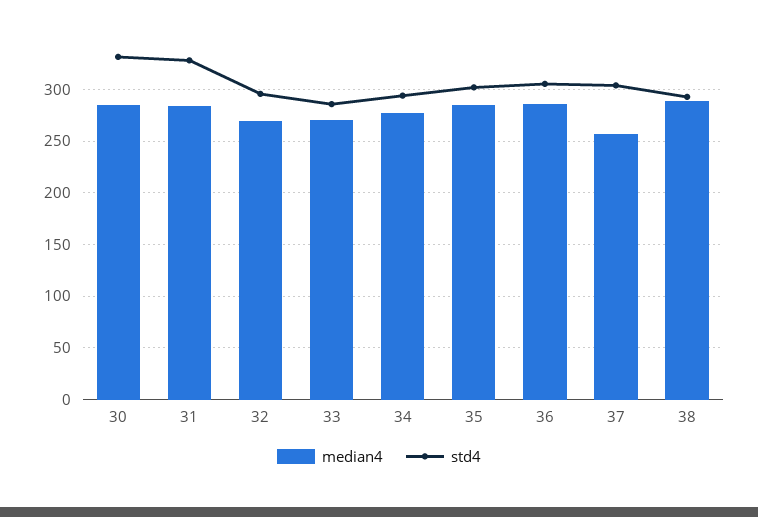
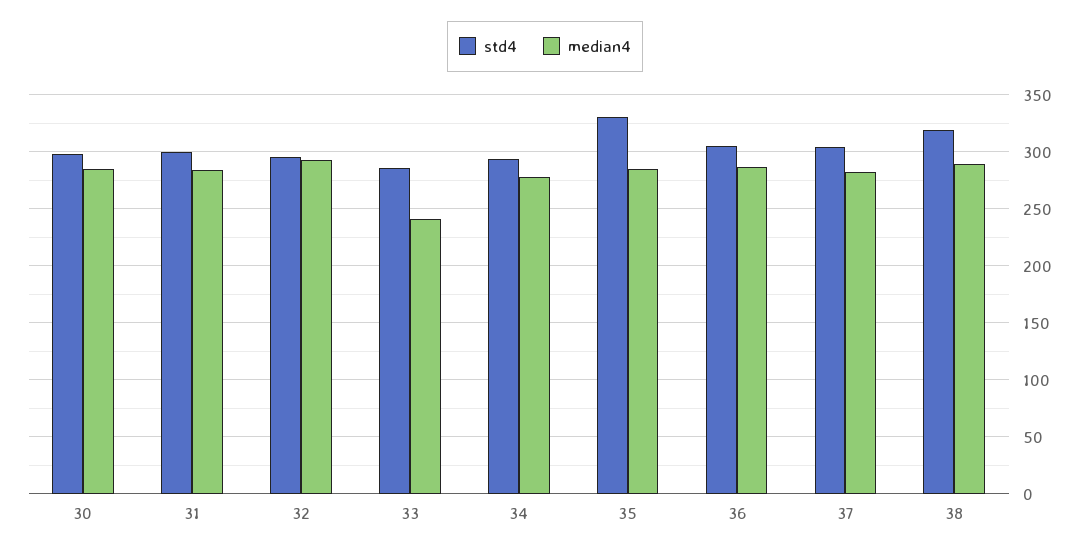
  {
    "median4": {
      "30": 280,
      "31": 280,
-     "32": 270,
+     "32": 290,
-     "33": 270,
+     "33": 240,
      "34": 280,
      "35": 280,
      "36": 290,
-     "37": 260,
+     "37": 280,
      "38": 290
    },
    "std4": {
-     "30": 330,
+     "30": 300,
-     "31": 330,
+     "31": 300,
      "32": 300,
      "33": 290,
      "34": 290,
-     "35": 300,
+     "35": 330,
      "36": 310,
      "37": 300,
-     "38": 290
+     "38": 320
    }
  }

